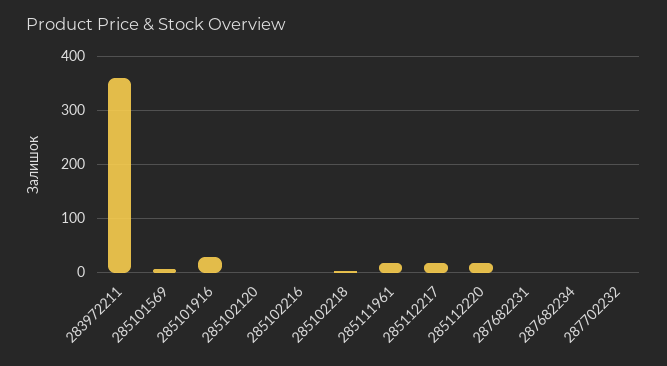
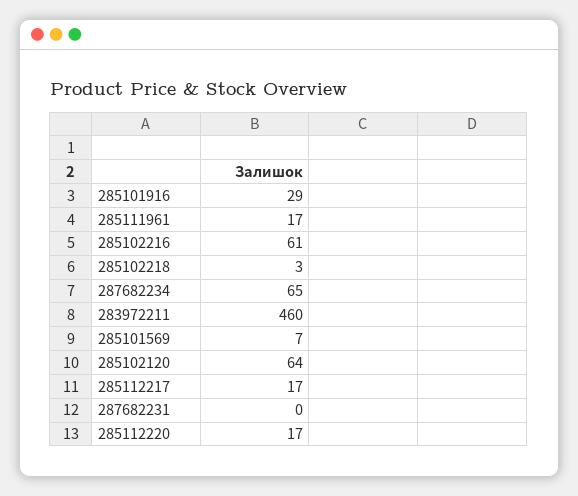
  {
-   "283972211": 360,
+   "283972211": 460,
    "285101569": 7,
    "285101916": 29,
-   "285102120": 0,
+   "285102120": 64,
-   "285102216": 0,
+   "285102216": 61,
    "285102218": 3,
    "285111961": 17,
    "285112217": 17,
    "285112220": 17,
    "287682231": 0,
-   "287682234": 0,
+   "287682234": 65
-   "287702232": 0
  }

